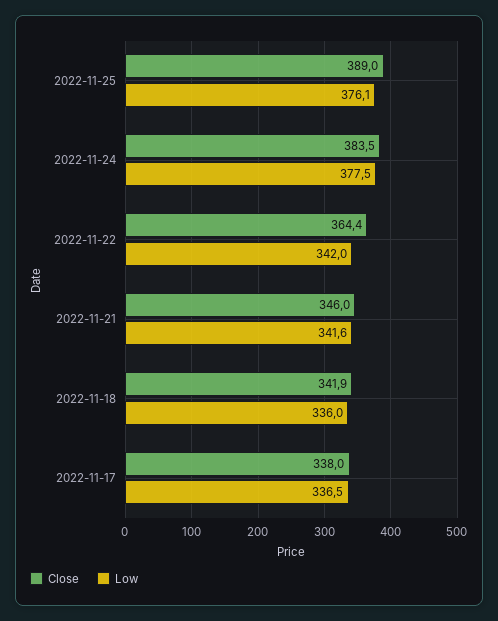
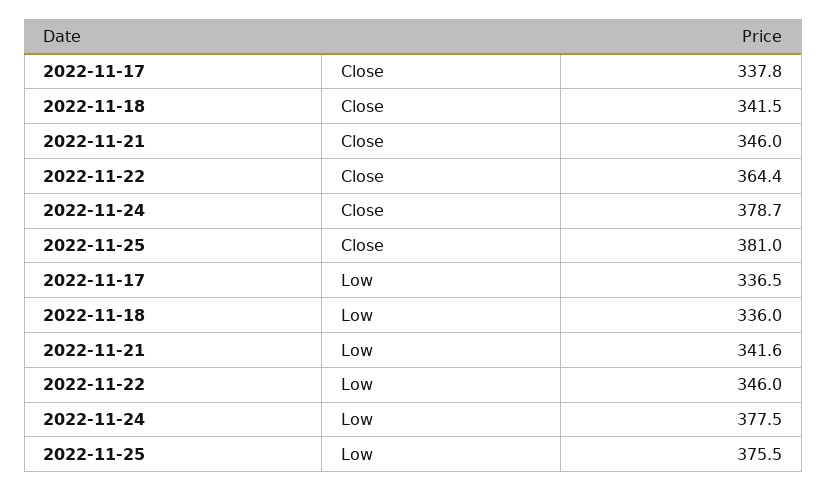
  {
    "Close": {
-     "2022-11-25": 389,
+     "2022-11-25": 381,
-     "2022-11-24": 383.5,
+     "2022-11-24": 378.7,
      "2022-11-22": 364.4,
      "2022-11-21": 346,
-     "2022-11-18": 341.9,
+     "2022-11-18": 341.5,
-     "2022-11-17": 338
+     "2022-11-17": 337.8
    },
    "Low": {
-     "2022-11-25": 376.1,
+     "2022-11-25": 375.5,
      "2022-11-24": 377.5,
-     "2022-11-22": 342,
+     "2022-11-22": 346,
      "2022-11-21": 341.6,
      "2022-11-18": 336,
      "2022-11-17": 336.5
    }
  }

